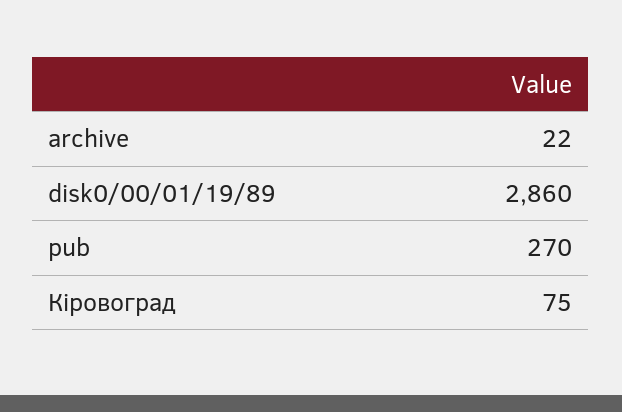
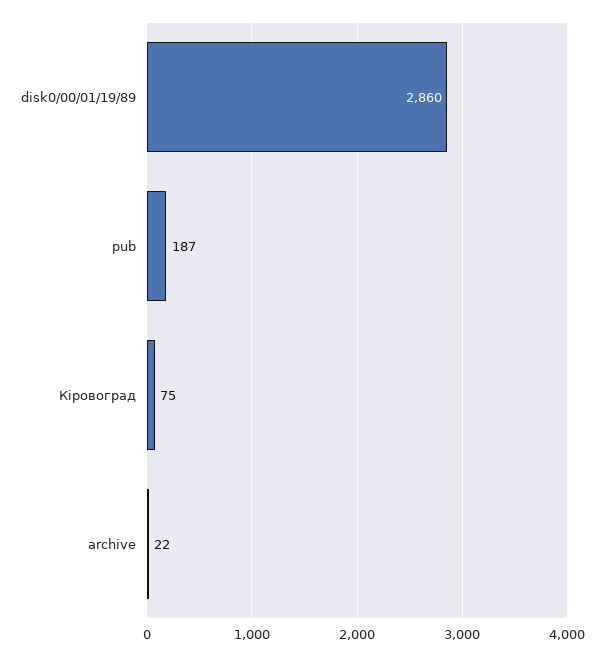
  {
    "archive": 22,
    "disk0/00/01/19/89": 2860,
-   "pub": 270,
+   "pub": 187,
    "Кіровоград": 75
  }

